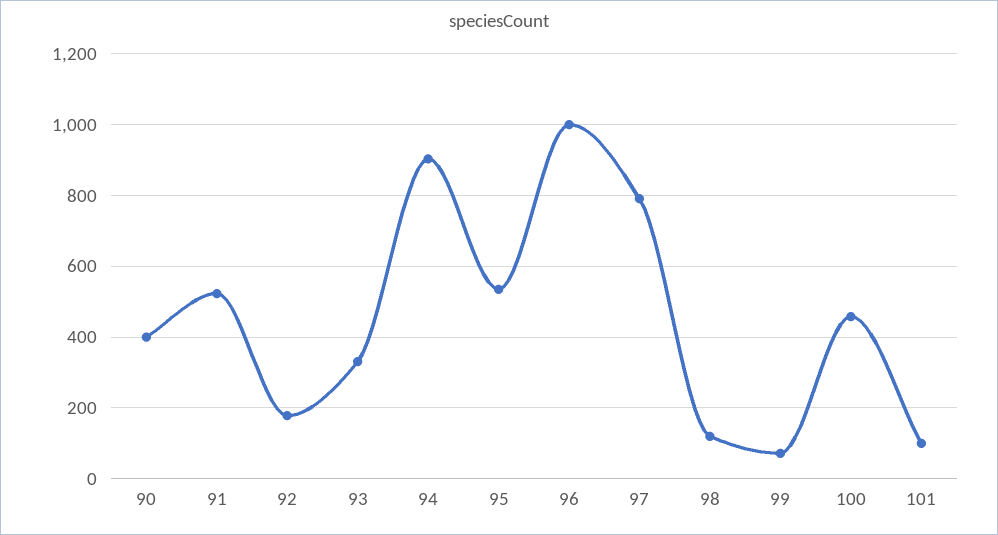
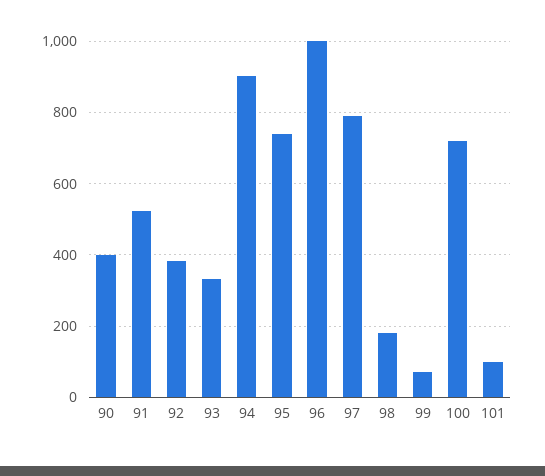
  {
    "90": 400,
    "91": 520,
-   "92": 180,
+   "92": 380,
    "93": 340,
    "94": 900,
-   "95": 540,
+   "95": 740,
    "96": 1000,
    "97": 800,
-   "98": 120,
+   "98": 180,
    "99": 80,
-   "100": 460,
+   "100": 720,
    "101": 100
  }

